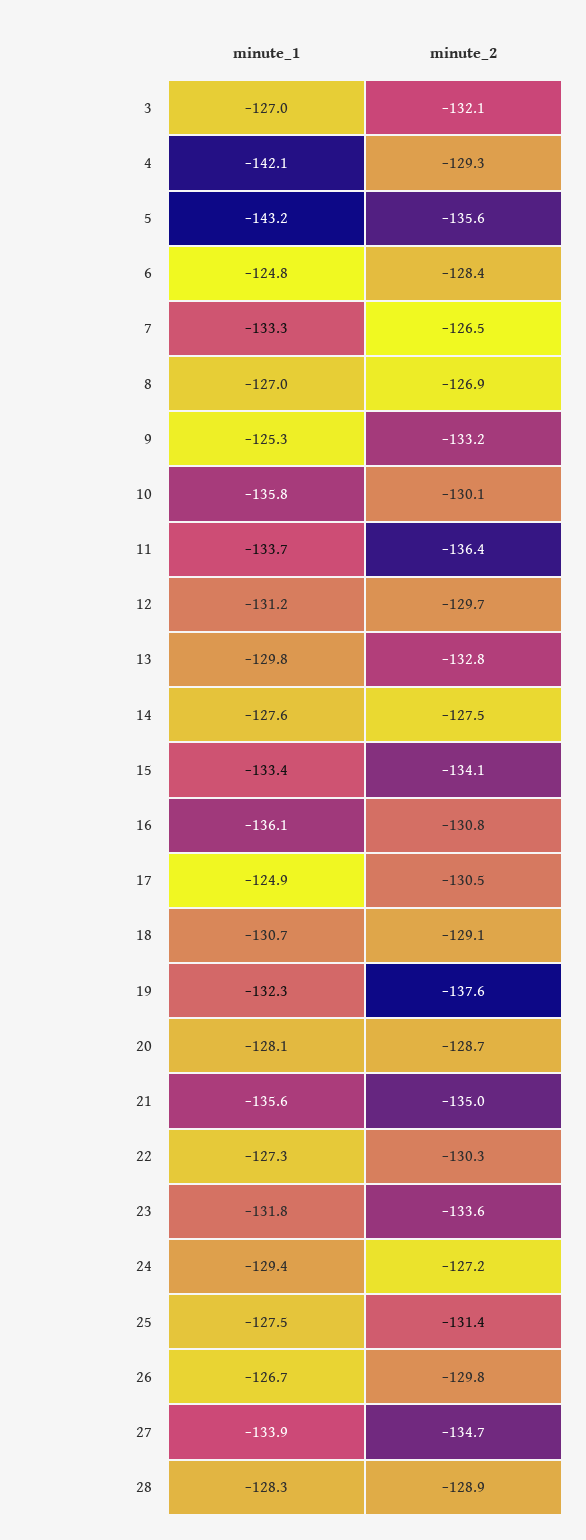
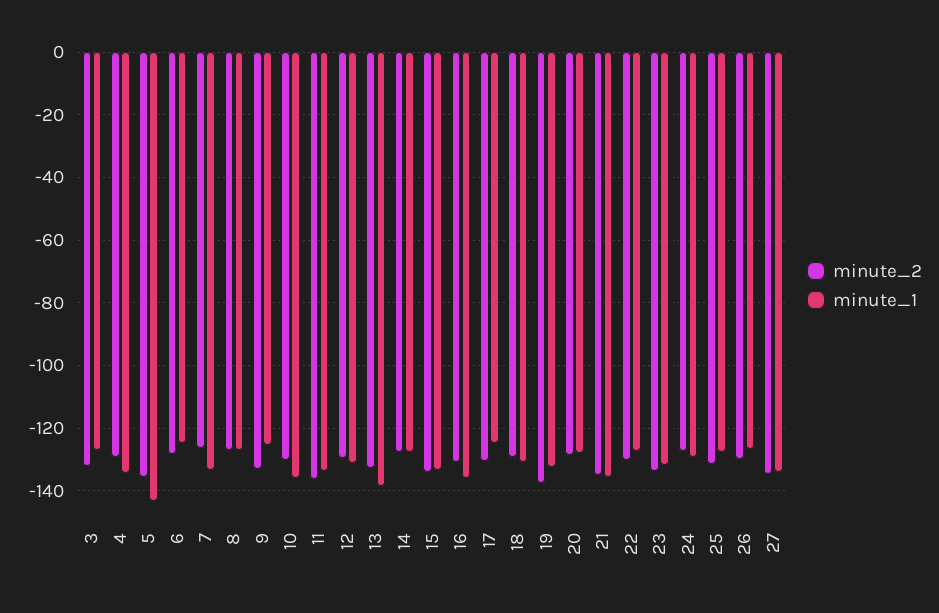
  {
    "minute_1": {
      "3": -127,
-     "4": -142.1,
+     "4": -134,
      "5": -143.2,
      "6": -124.8,
      "7": -133.3,
      "8": -127,
      "9": -125.3,
      "10": -135.8,
      "11": -133.7,
      "12": -131.2,
-     "13": -129.8,
+     "13": -138,
      "14": -127.6,
      "15": -133.4,
      "16": -136.1,
      "17": -124.9,
      "18": -130.7,
      "19": -132.3,
      "20": -128.1,
      "21": -135.6,
      "22": -127.3,
      "23": -131.8,
      "24": -129.4,
      "25": -127.5,
      "26": -126.7,
-     "27": -133.9,
+     "27": -133.9
-     "28": -128.3
    },
    "minute_2": {
      "3": -132.1,
      "4": -129.3,
      "5": -135.6,
      "6": -128.4,
      "7": -126.5,
      "8": -126.9,
      "9": -133.2,
      "10": -130.1,
      "11": -136.4,
      "12": -129.7,
      "13": -132.8,
      "14": -127.5,
      "15": -134.1,
      "16": -130.8,
      "17": -130.5,
      "18": -129.1,
      "19": -137.6,
      "20": -128.7,
      "21": -135,
      "22": -130.3,
      "23": -133.6,
      "24": -127.2,
      "25": -131.4,
      "26": -129.8,
-     "27": -134.7,
+     "27": -134.7
-     "28": -128.9
    }
  }

